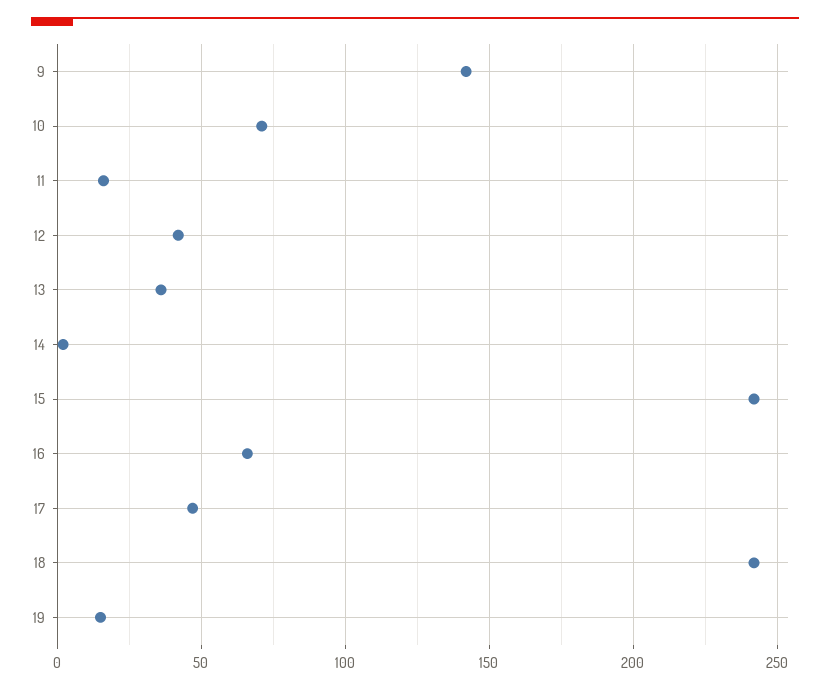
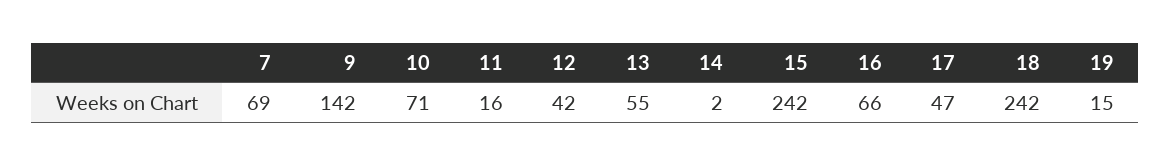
  {
    "9": 142,
    "10": 71,
    "11": 16,
    "12": 42,
-   "13": 35,
+   "13": 55,
    "14": 2,
    "15": 242,
    "16": 66,
    "17": 47,
    "18": 242,
-   "19": 15
+   "19": 15,
+   "7": 69
  }

